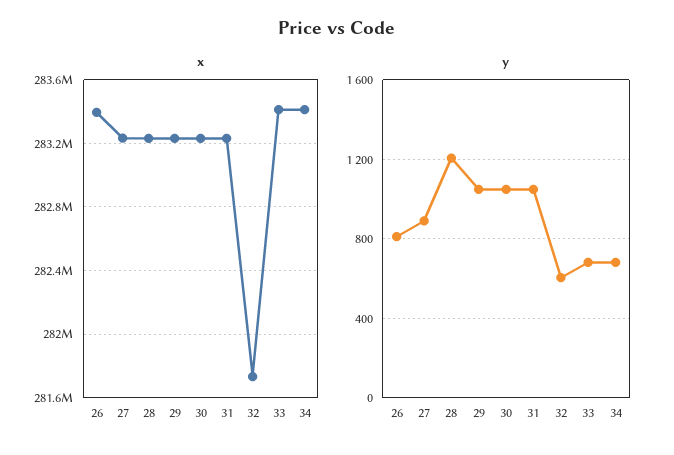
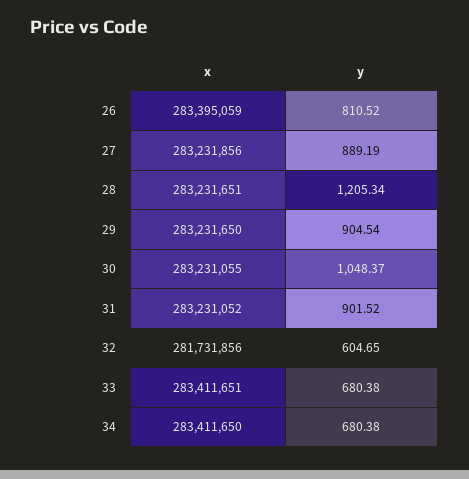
  {
    "x": {
      "26": 283395059,
      "27": 283231856,
      "28": 283231651,
      "29": 283231650,
      "30": 283231055,
      "31": 283231052,
      "32": 281731856,
      "33": 283411651,
      "34": 283411650
    },
    "y": {
      "26": 810.52,
      "27": 889.19,
      "28": 1205.34,
-     "29": 1050,
+     "29": 904.54,
      "30": 1048.37,
-     "31": 1050,
+     "31": 901.52,
      "32": 604.65,
      "33": 680.38,
      "34": 680.38
    }
  }

